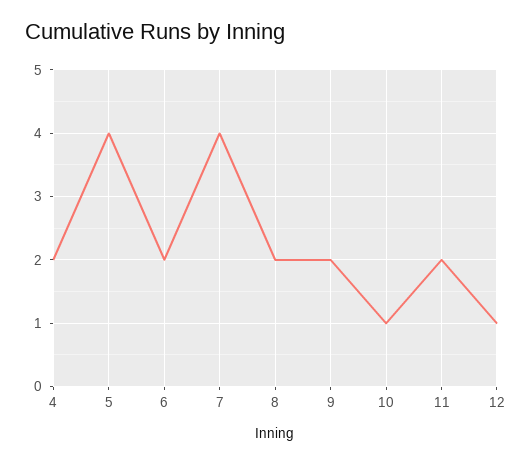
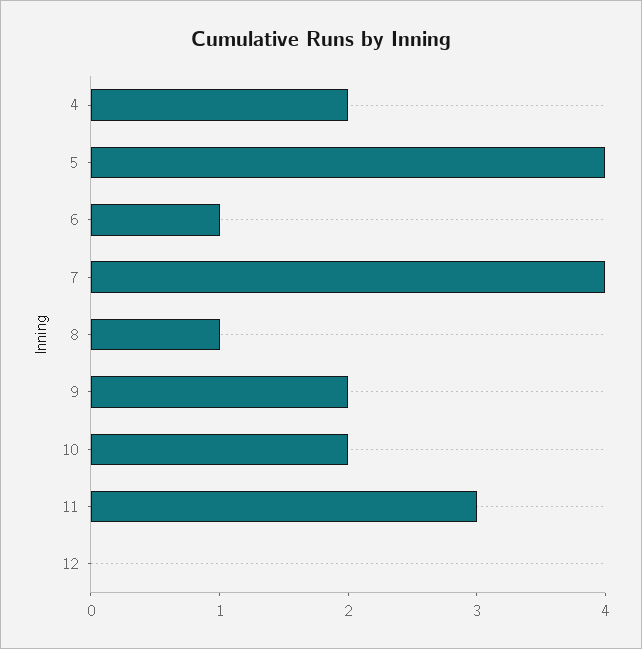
  {
    "4": 2,
    "5": 4,
-   "6": 2,
+   "6": 1,
    "7": 4,
-   "8": 2,
+   "8": 1,
    "9": 2,
-   "10": 1,
+   "10": 2,
-   "11": 2,
+   "11": 3,
-   "12": 1
+   "12": 0
  }

